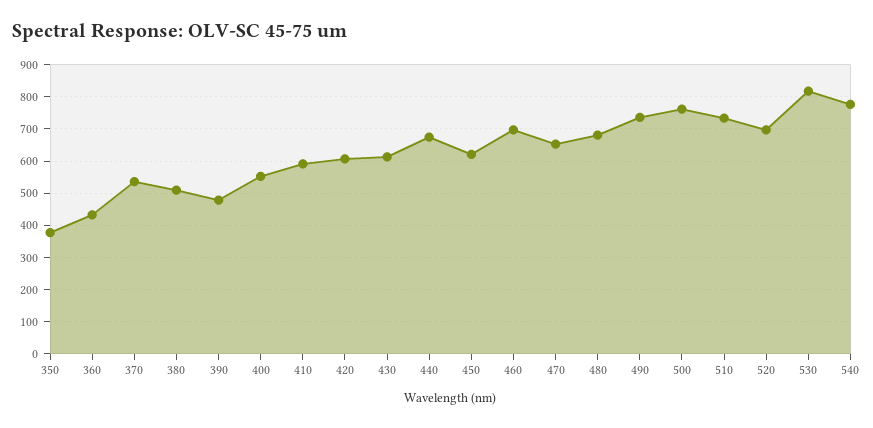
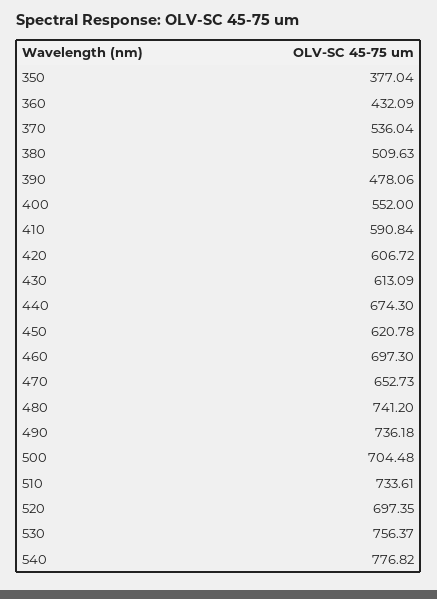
  {
    "350": 377.04,
    "360": 432.09,
    "370": 536.04,
    "380": 509.63,
    "390": 478.06,
    "400": 552,
    "410": 590.84,
    "420": 606.72,
    "430": 613.09,
    "440": 674.3,
    "450": 620.78,
    "460": 697.3,
    "470": 652.73,
-   "480": 680,
+   "480": 741.2,
    "490": 736.18,
-   "500": 760,
+   "500": 704.48,
    "510": 733.61,
    "520": 697.35,
-   "530": 820,
+   "530": 756.37,
    "540": 776.82
  }

